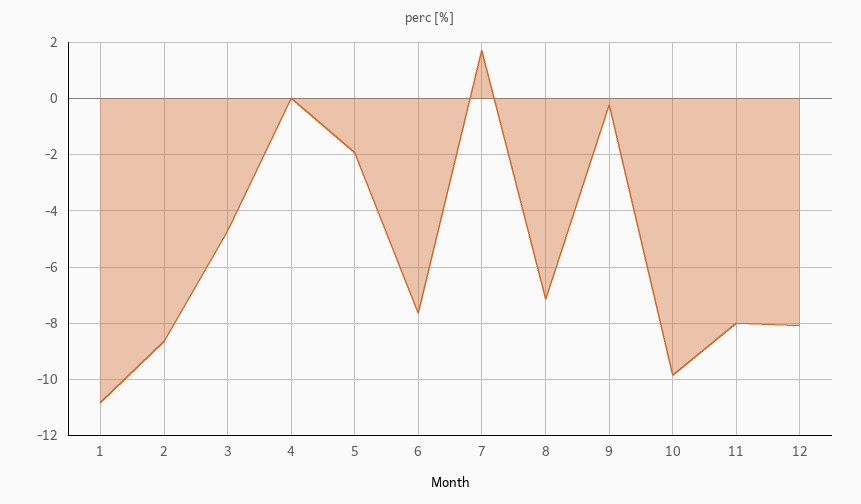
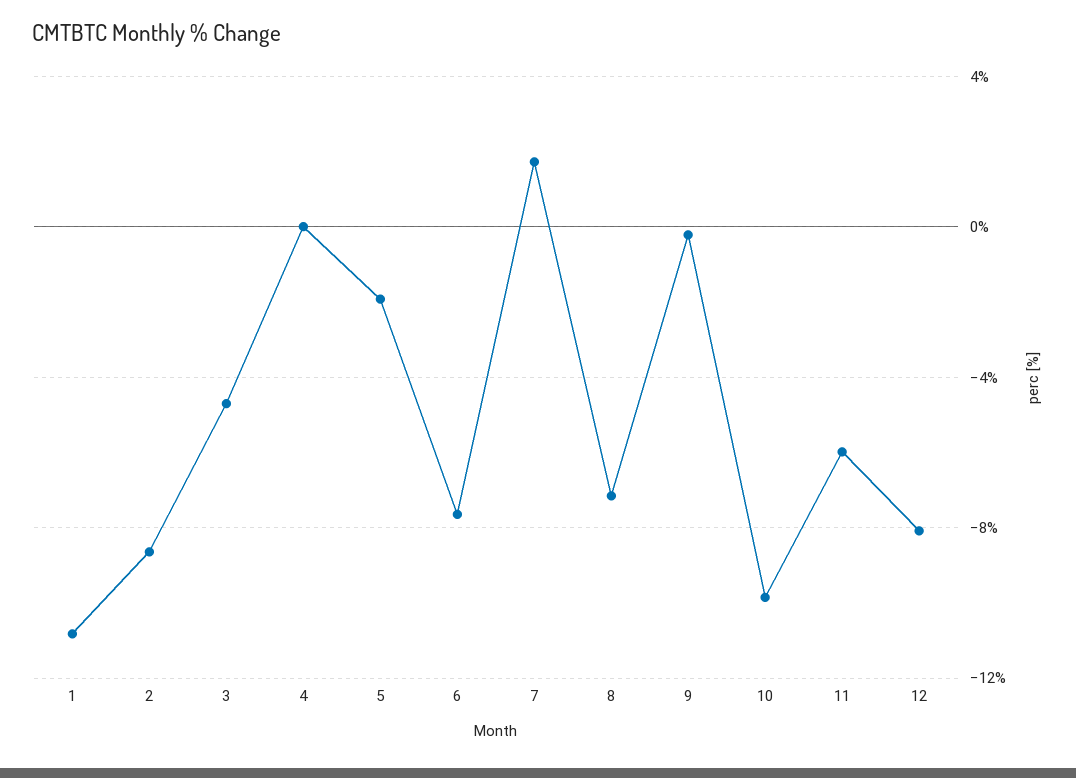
  {
    "1": -10.75,
    "2": -8.75,
    "3": -4.75,
    "4": 0,
    "5": -2,
    "6": -7.75,
    "7": 1.75,
    "8": -7.25,
    "9": -0.25,
    "10": -9.75,
-   "11": -8,
+   "11": -6,
    "12": -8
  }

